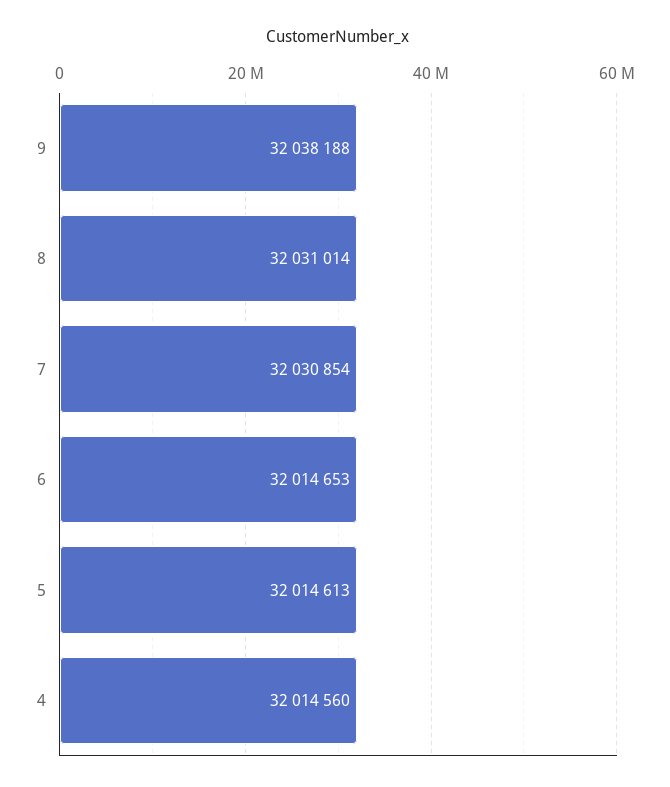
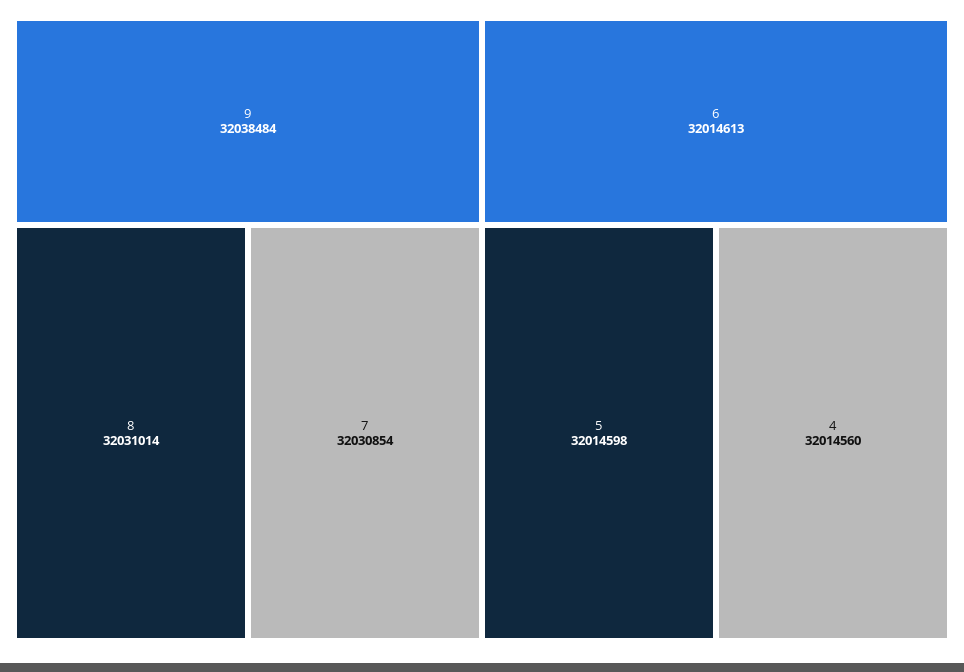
  {
-   "9": 32038188,
+   "9": 32038484,
    "8": 32031014,
    "7": 32030854,
-   "6": 32014653,
+   "6": 32014613,
-   "5": 32014613,
+   "5": 32014598,
    "4": 32014560
  }

